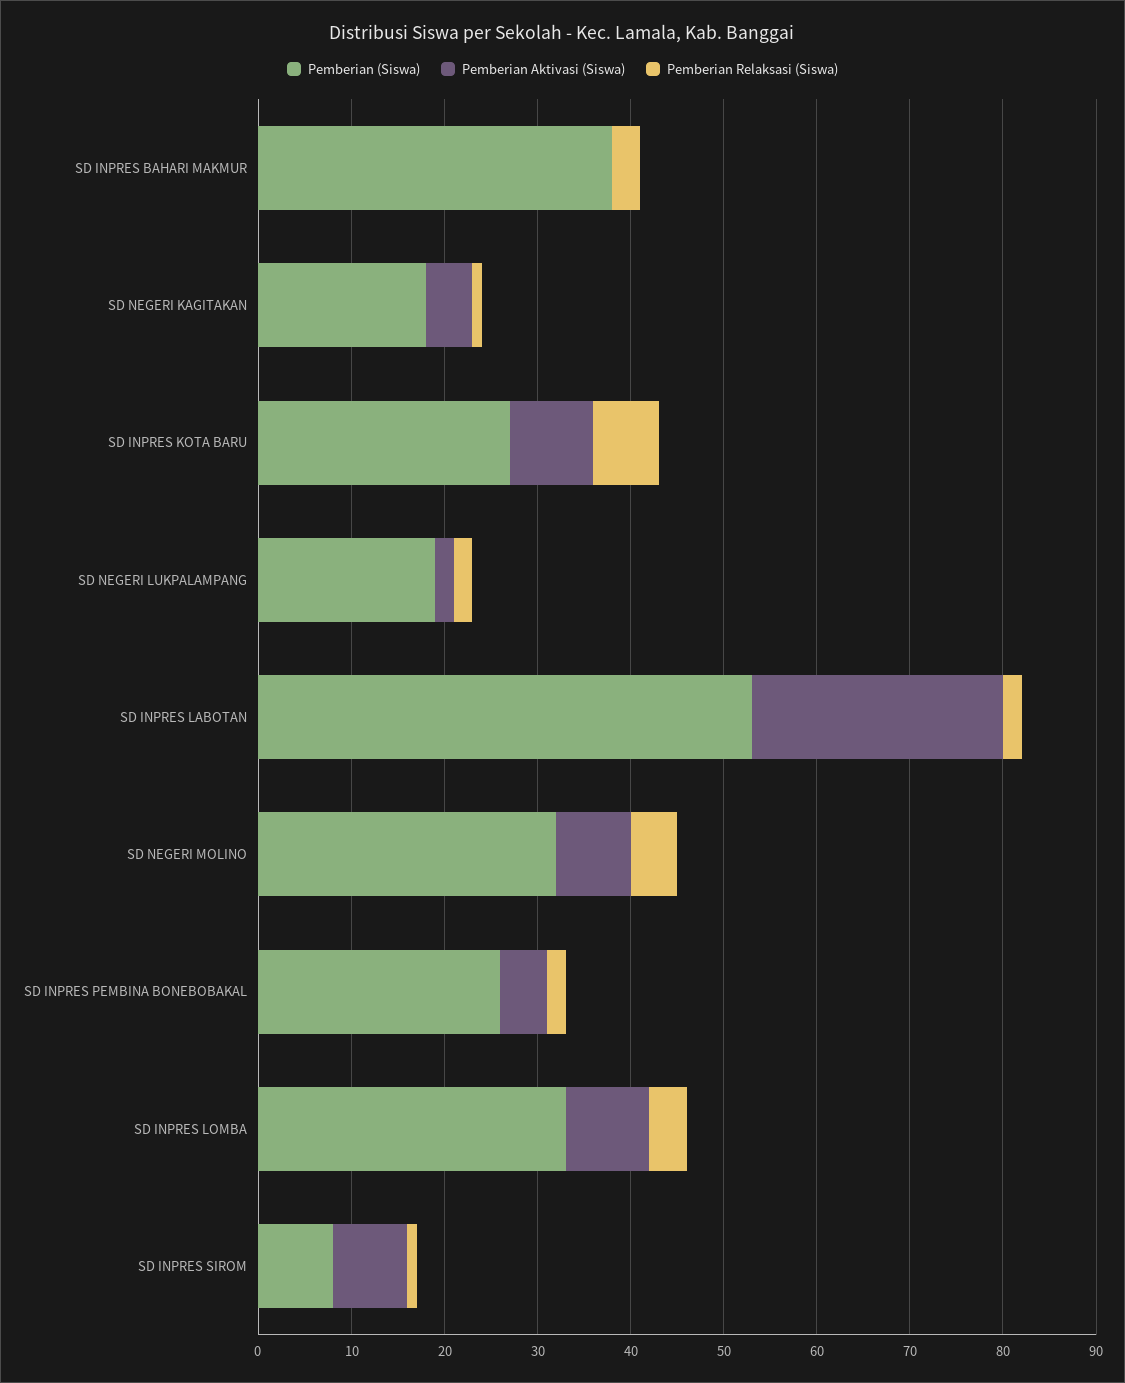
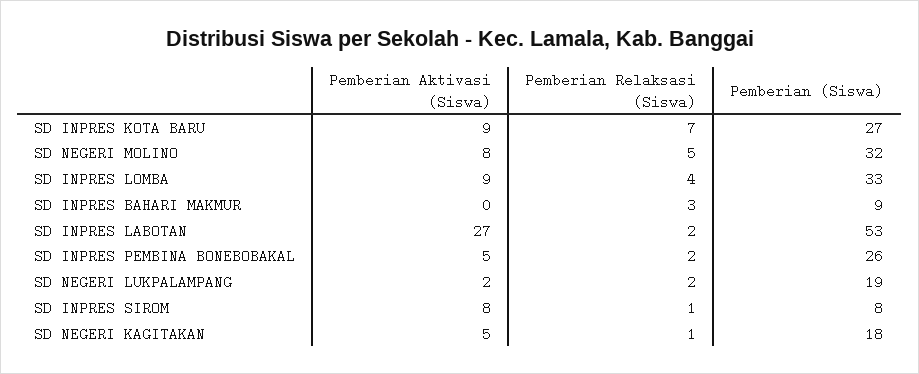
  {
    "Pemberian (Siswa)": {
-     "SD INPRES BAHARI MAKMUR": 38,
+     "SD INPRES BAHARI MAKMUR": 9,
      "SD NEGERI KAGITAKAN": 18,
      "SD INPRES KOTA BARU": 27,
      "SD NEGERI LUKPALAMPANG": 19,
      "SD INPRES LABOTAN": 53,
      "SD NEGERI MOLINO": 32,
      "SD INPRES PEMBINA BONEBOBAKAL": 26,
      "SD INPRES LOMBA": 33,
      "SD INPRES SIROM": 8
    },
    "Pemberian Aktivasi (Siswa)": {
      "SD INPRES BAHARI MAKMUR": 0,
      "SD NEGERI KAGITAKAN": 5,
      "SD INPRES KOTA BARU": 9,
      "SD NEGERI LUKPALAMPANG": 2,
      "SD INPRES LABOTAN": 27,
      "SD NEGERI MOLINO": 8,
      "SD INPRES PEMBINA BONEBOBAKAL": 5,
      "SD INPRES LOMBA": 9,
      "SD INPRES SIROM": 8
    },
    "Pemberian Relaksasi (Siswa)": {
      "SD INPRES BAHARI MAKMUR": 3,
      "SD NEGERI KAGITAKAN": 1,
      "SD INPRES KOTA BARU": 7,
      "SD NEGERI LUKPALAMPANG": 2,
      "SD INPRES LABOTAN": 2,
      "SD NEGERI MOLINO": 5,
      "SD INPRES PEMBINA BONEBOBAKAL": 2,
      "SD INPRES LOMBA": 4,
      "SD INPRES SIROM": 1
    }
  }

